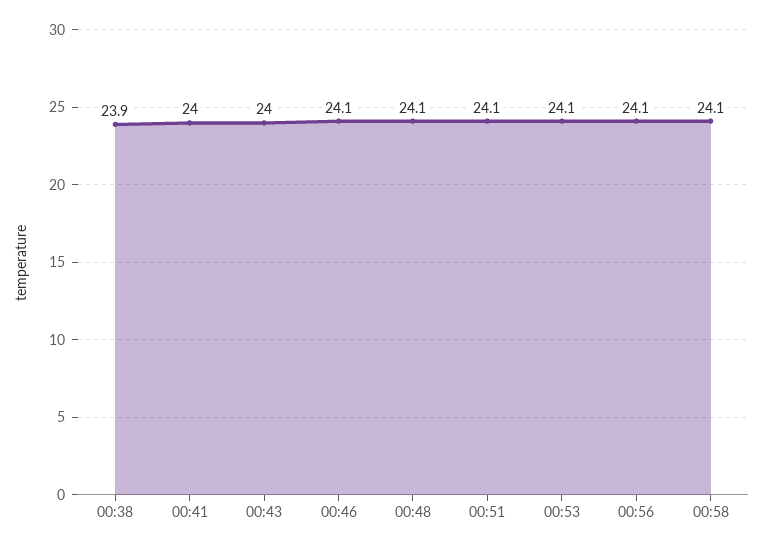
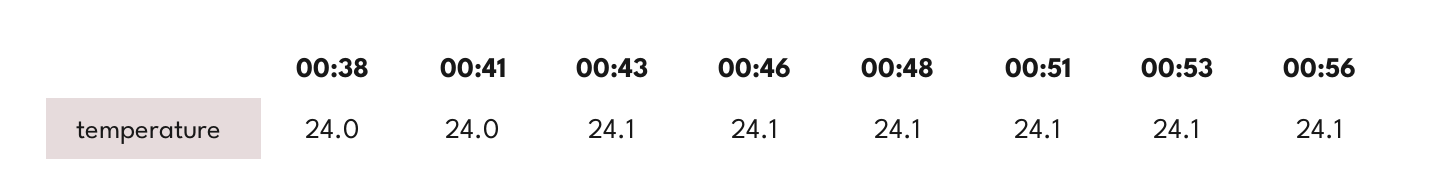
  {
-   "00:38": 23.9,
+   "00:38": 24,
    "00:41": 24,
-   "00:43": 24,
+   "00:43": 24.1,
    "00:46": 24.1,
    "00:48": 24.1,
    "00:51": 24.1,
    "00:53": 24.1,
-   "00:56": 24.1,
+   "00:56": 24.1
-   "00:58": 24.1
  }

